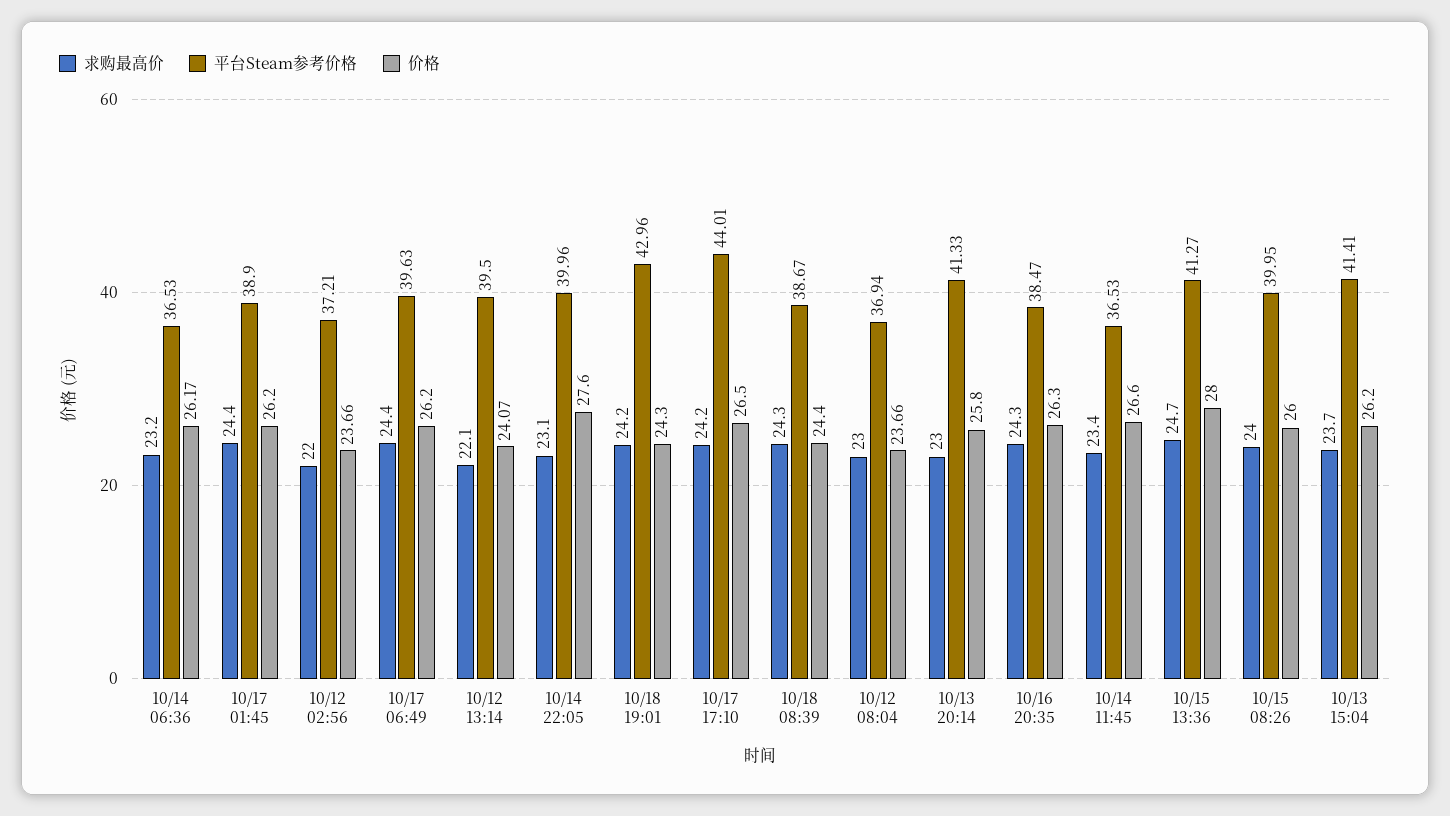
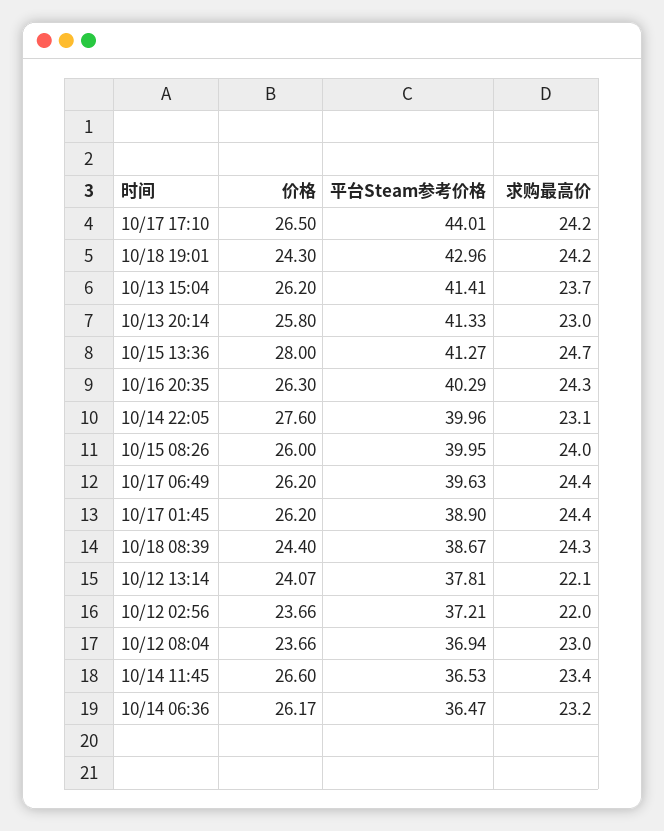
  {
    "求购最高价": {
      "10/14 06:36": 23.2,
      "10/17 01:45": 24.4,
      "10/12 02:56": 22,
      "10/17 06:49": 24.4,
      "10/12 13:14": 22.1,
      "10/14 22:05": 23.1,
      "10/18 19:01": 24.2,
      "10/17 17:10": 24.2,
      "10/18 08:39": 24.3,
      "10/12 08:04": 23,
      "10/13 20:14": 23,
      "10/16 20:35": 24.3,
      "10/14 11:45": 23.4,
      "10/15 13:36": 24.7,
      "10/15 08:26": 24,
      "10/13 15:04": 23.7
    },
    "平台Steam参考价格": {
-     "10/14 06:36": 36.53,
+     "10/14 06:36": 36.47,
      "10/17 01:45": 38.9,
      "10/12 02:56": 37.21,
      "10/17 06:49": 39.63,
-     "10/12 13:14": 39.5,
+     "10/12 13:14": 37.81,
      "10/14 22:05": 39.96,
      "10/18 19:01": 42.96,
      "10/17 17:10": 44.01,
      "10/18 08:39": 38.67,
      "10/12 08:04": 36.94,
      "10/13 20:14": 41.33,
-     "10/16 20:35": 38.47,
+     "10/16 20:35": 40.29,
      "10/14 11:45": 36.53,
      "10/15 13:36": 41.27,
      "10/15 08:26": 39.95,
      "10/13 15:04": 41.41
    },
    "价格": {
      "10/14 06:36": 26.17,
      "10/17 01:45": 26.2,
      "10/12 02:56": 23.66,
      "10/17 06:49": 26.2,
      "10/12 13:14": 24.07,
      "10/14 22:05": 27.6,
      "10/18 19:01": 24.3,
      "10/17 17:10": 26.5,
      "10/18 08:39": 24.4,
      "10/12 08:04": 23.66,
      "10/13 20:14": 25.8,
      "10/16 20:35": 26.3,
      "10/14 11:45": 26.6,
      "10/15 13:36": 28,
      "10/15 08:26": 26,
      "10/13 15:04": 26.2
    }
  }

